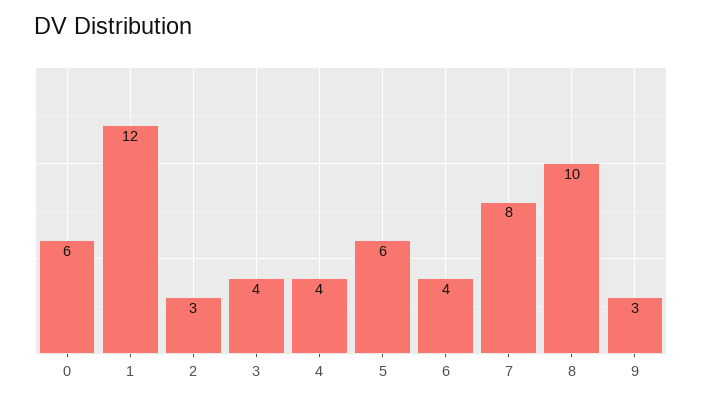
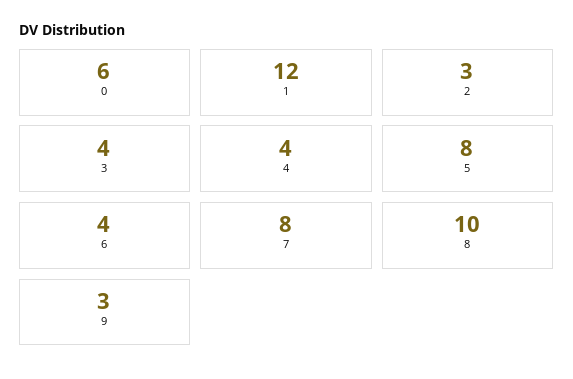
  {
    "0": 6,
    "1": 12,
    "2": 3,
    "3": 4,
    "4": 4,
-   "5": 6,
+   "5": 8,
    "6": 4,
    "7": 8,
    "8": 10,
    "9": 3
  }

